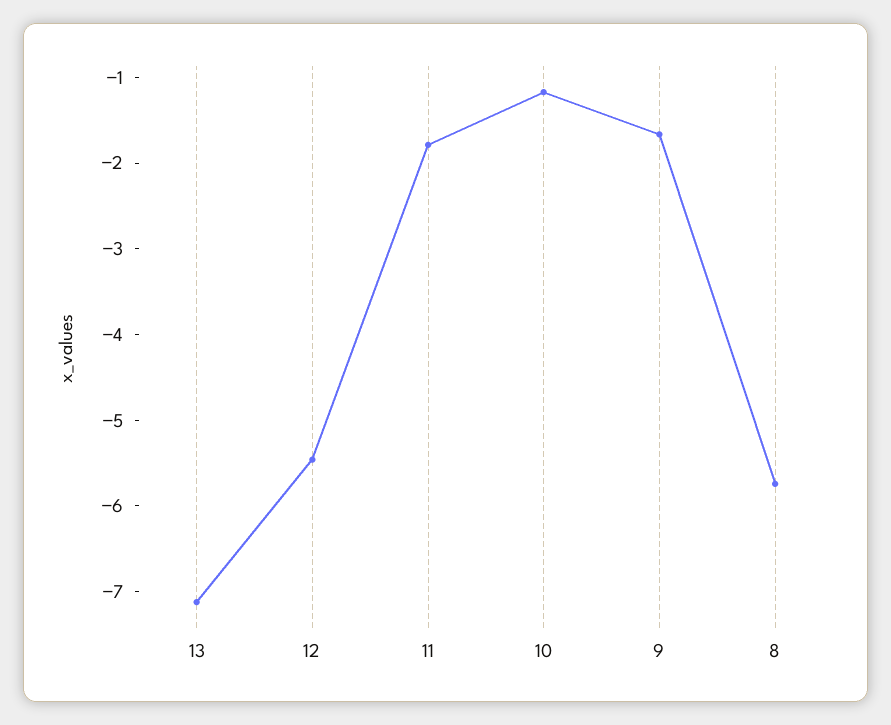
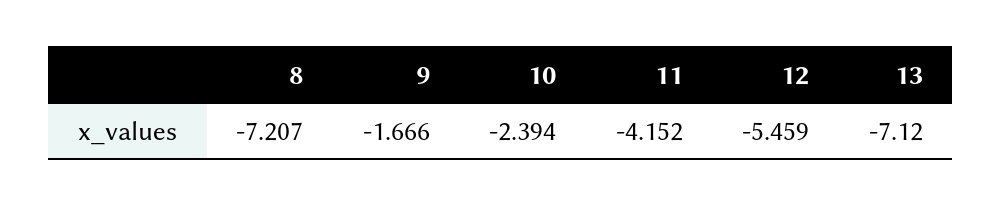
  {
    "13": -7.12,
    "12": -5.459,
-   "11": -1.8,
+   "11": -4.152,
-   "10": -1.2,
+   "10": -2.394,
    "9": -1.666,
-   "8": -5.8
+   "8": -7.207
  }

